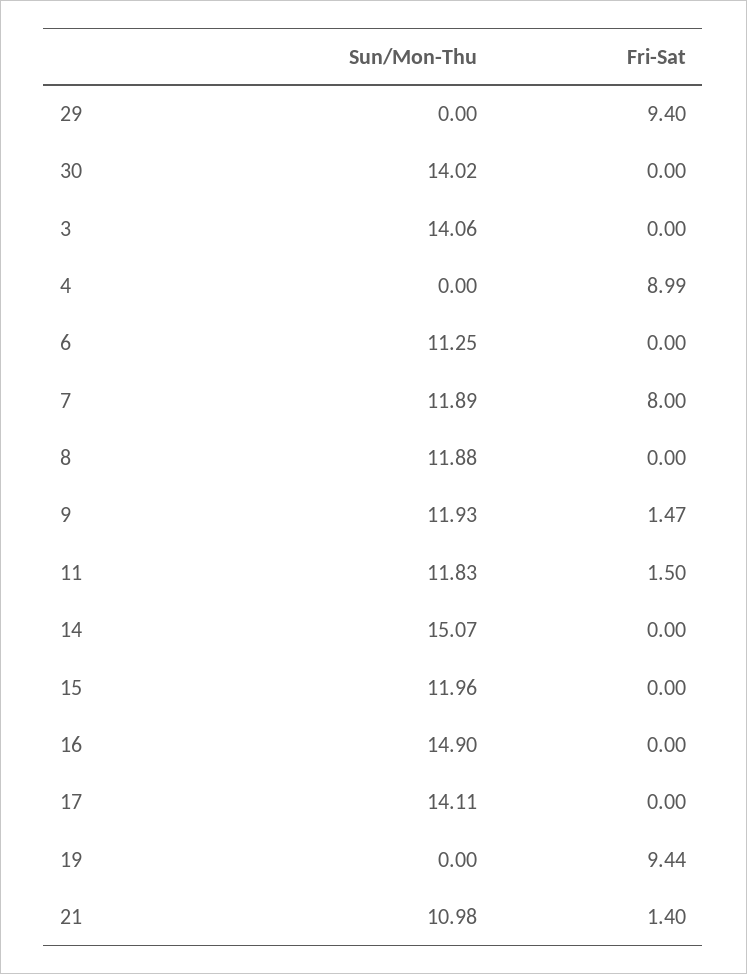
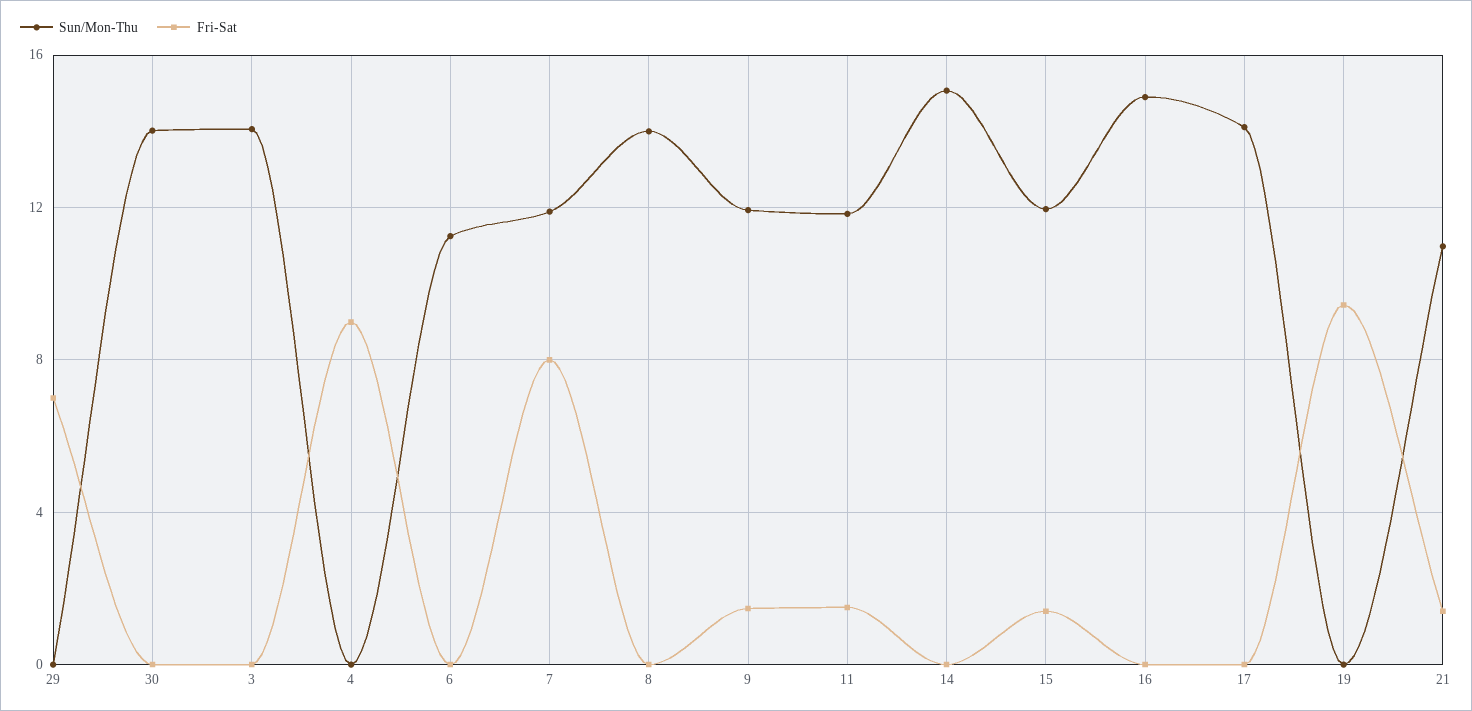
  {
    "Sun/Mon-Thu": {
      "29": 0,
      "30": 14.02,
      "3": 14.06,
      "4": 0,
      "6": 11.25,
      "7": 11.89,
-     "8": 11.88,
+     "8": 14,
      "9": 11.93,
      "11": 11.83,
      "14": 15.07,
      "15": 11.96,
      "16": 14.9,
      "17": 14.11,
      "19": 0,
      "21": 10.98
    },
    "Fri-Sat": {
-     "29": 9.4,
+     "29": 7,
      "30": 0,
      "3": 0,
      "4": 8.99,
      "6": 0,
      "7": 8,
      "8": 0,
      "9": 1.47,
      "11": 1.5,
      "14": 0,
-     "15": 0,
+     "15": 1.5,
      "16": 0,
      "17": 0,
      "19": 9.44,
      "21": 1.4
    }
  }

